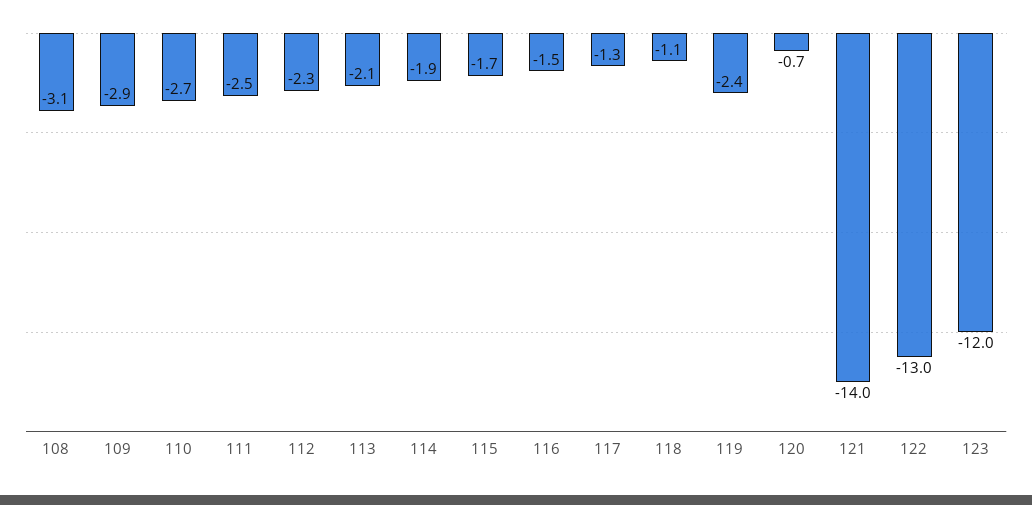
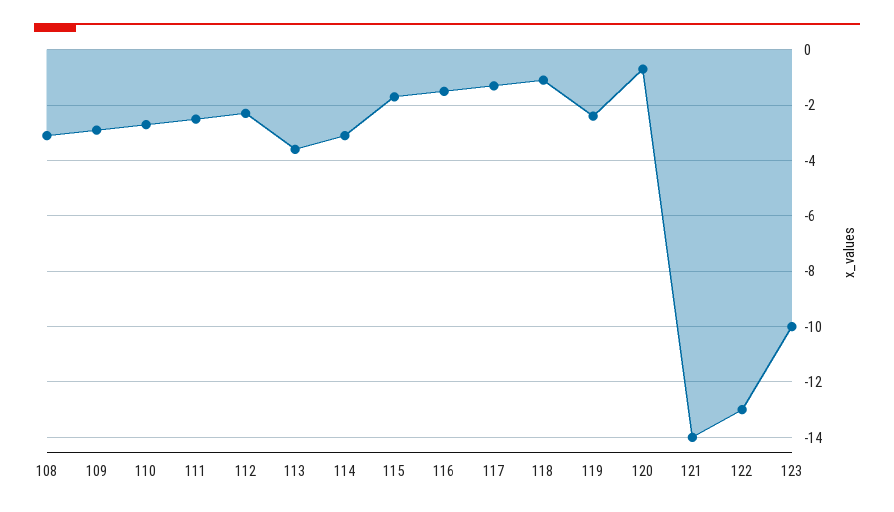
  {
    "108": -3.1,
    "109": -2.9,
    "110": -2.7,
    "111": -2.5,
    "112": -2.3,
-   "113": -2.1,
+   "113": -3.5,
-   "114": -1.9,
+   "114": -3,
    "115": -1.7,
    "116": -1.5,
    "117": -1.3,
    "118": -1.1,
    "119": -2.4,
    "120": -0.7,
    "121": -14,
    "122": -13,
-   "123": -12
+   "123": -10
  }

